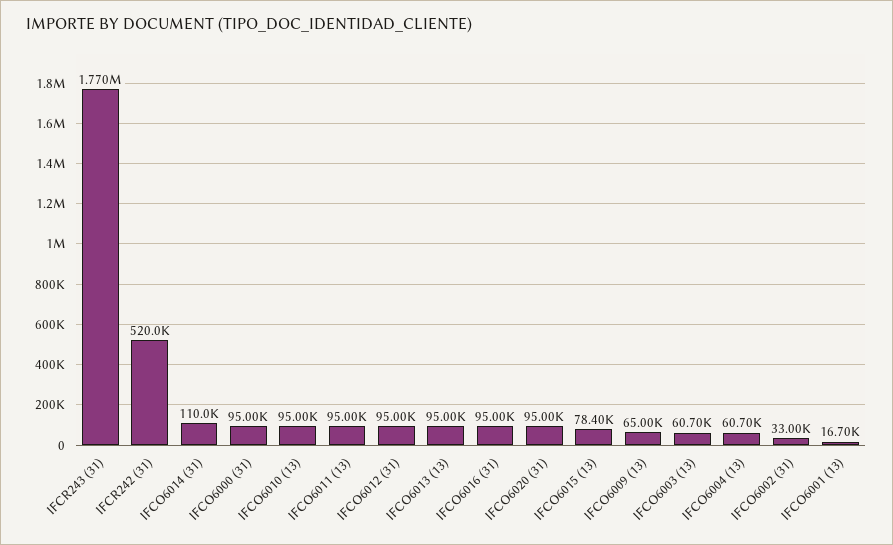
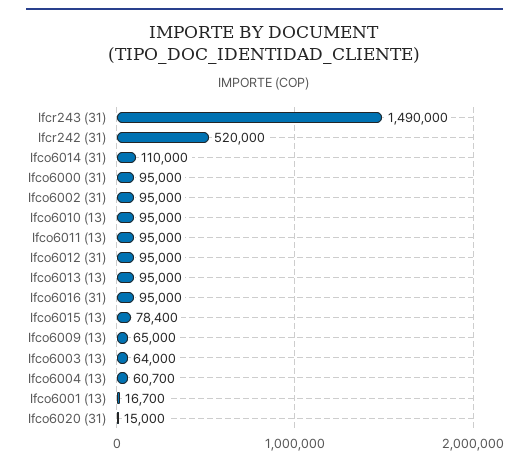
  {
-   "IFCR243 (31)": 1770000,
+   "IFCR243 (31)": 1490000,
    "IFCR242 (31)": 520000,
    "IFCO6014 (31)": 110000,
    "IFCO6000 (31)": 95000,
    "IFCO6010 (13)": 95000,
    "IFCO6011 (13)": 95000,
    "IFCO6012 (31)": 95000,
    "IFCO6013 (13)": 95000,
    "IFCO6016 (31)": 95000,
-   "IFCO6020 (31)": 95000,
+   "IFCO6020 (31)": 15000,
    "IFCO6015 (13)": 78400,
    "IFCO6009 (13)": 65000,
-   "IFCO6003 (13)": 60700,
+   "IFCO6003 (13)": 64000,
    "IFCO6004 (13)": 60700,
-   "IFCO6002 (31)": 33000,
+   "IFCO6002 (31)": 95000,
    "IFCO6001 (13)": 16700
  }

